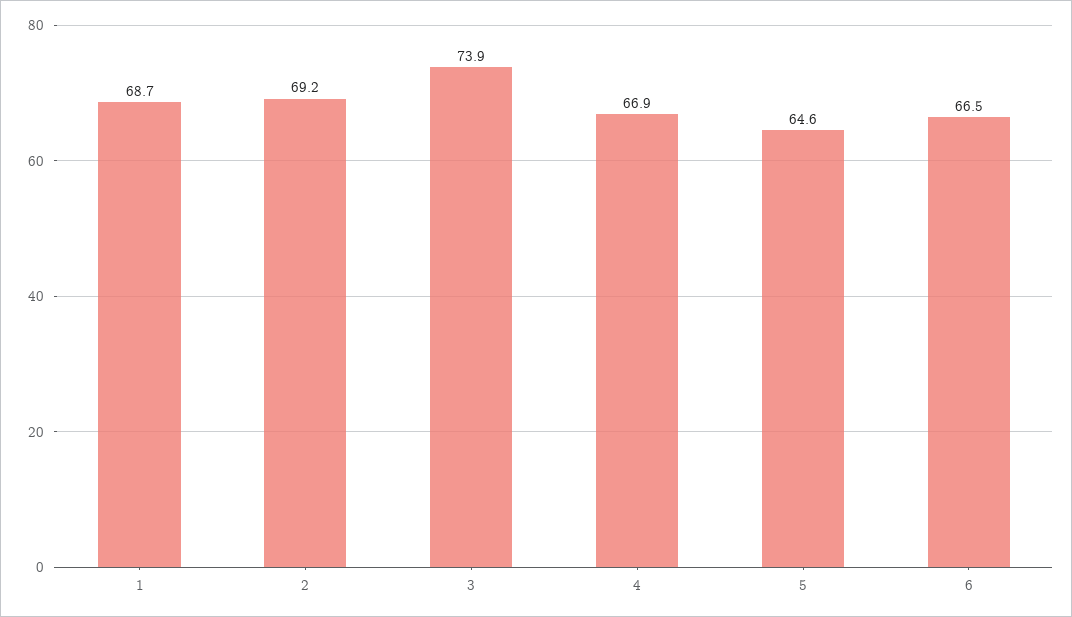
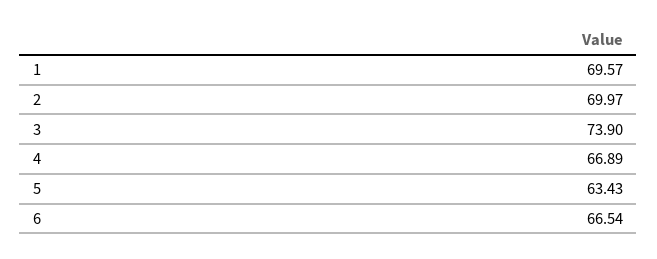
  {
-   "1": 68.7,
+   "1": 69.57,
-   "2": 69.2,
+   "2": 69.97,
    "3": 73.9,
    "4": 66.89,
-   "5": 64.6,
+   "5": 63.43,
    "6": 66.54
  }

